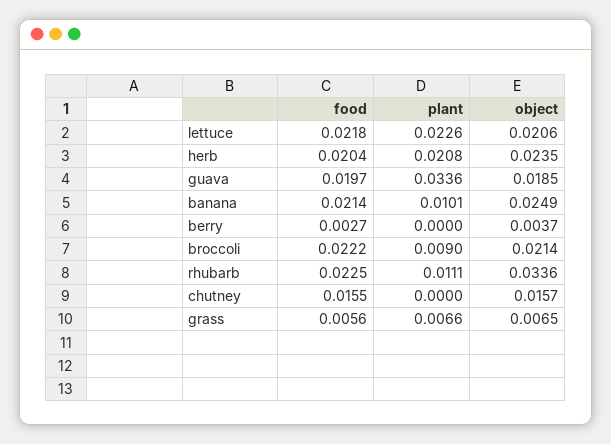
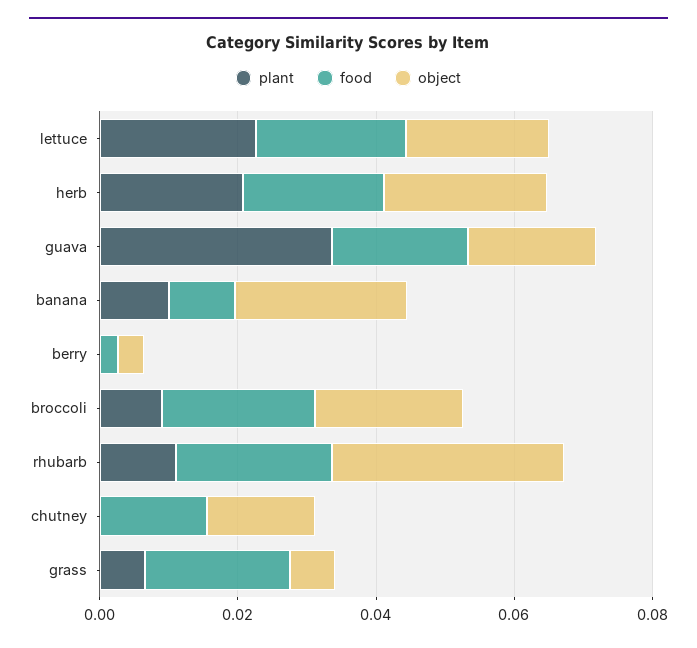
  {
    "food": {
      "lettuce": 0.0218,
      "herb": 0.0204,
      "guava": 0.0197,
-     "banana": 0.0214,
+     "banana": 0.01,
      "berry": 0.0027,
      "broccoli": 0.0222,
      "rhubarb": 0.0225,
      "chutney": 0.0155,
-     "grass": 0.0056
+     "grass": 0.02
    },
    "plant": {
      "lettuce": 0.0226,
      "herb": 0.0208,
      "guava": 0.0336,
      "banana": 0.0101,
      "berry": 0,
      "broccoli": 0.009,
      "rhubarb": 0.0111,
      "chutney": 0,
      "grass": 0.0066
    },
    "object": {
      "lettuce": 0.0206,
      "herb": 0.0235,
      "guava": 0.0185,
      "banana": 0.0249,
      "berry": 0.0037,
      "broccoli": 0.0214,
      "rhubarb": 0.0336,
      "chutney": 0.0157,
      "grass": 0.0065
    }
  }

